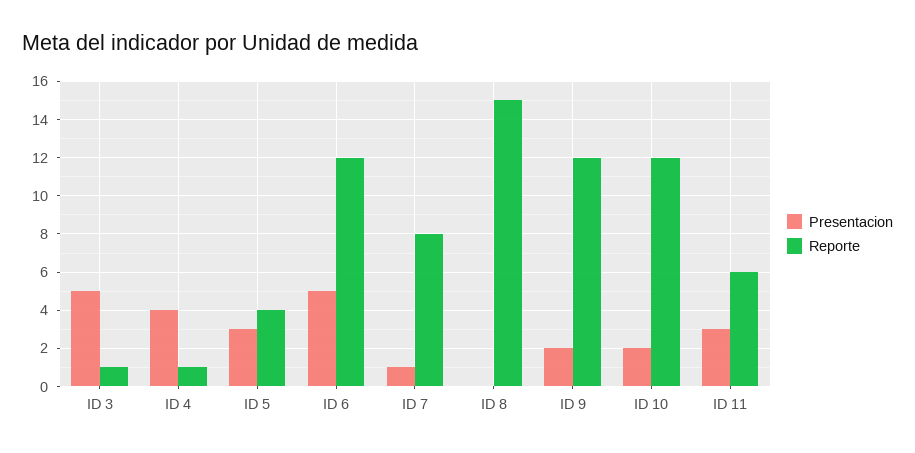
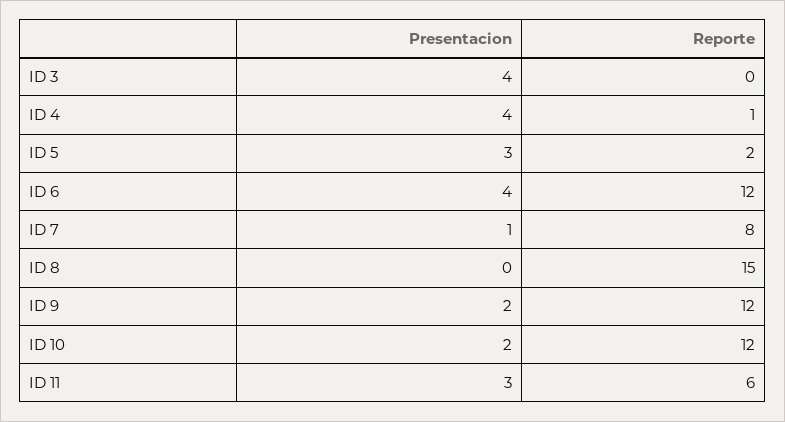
  {
    "Presentacion": {
-     "ID 3": 5,
+     "ID 3": 4,
      "ID 4": 4,
      "ID 5": 3,
-     "ID 6": 5,
+     "ID 6": 4,
      "ID 7": 1,
      "ID 8": 0,
      "ID 9": 2,
      "ID 10": 2,
      "ID 11": 3
    },
    "Reporte": {
-     "ID 3": 1,
+     "ID 3": 0,
      "ID 4": 1,
-     "ID 5": 4,
+     "ID 5": 2,
      "ID 6": 12,
      "ID 7": 8,
      "ID 8": 15,
      "ID 9": 12,
      "ID 10": 12,
      "ID 11": 6
    }
  }

